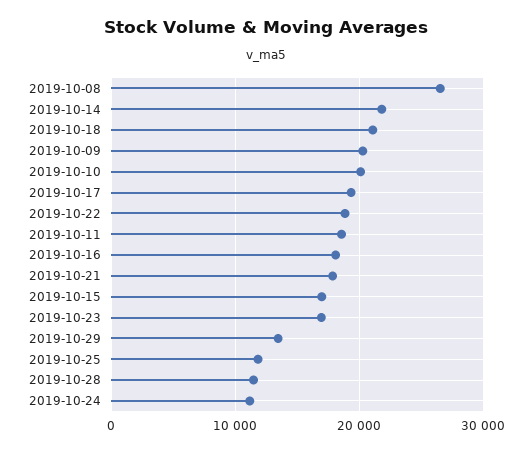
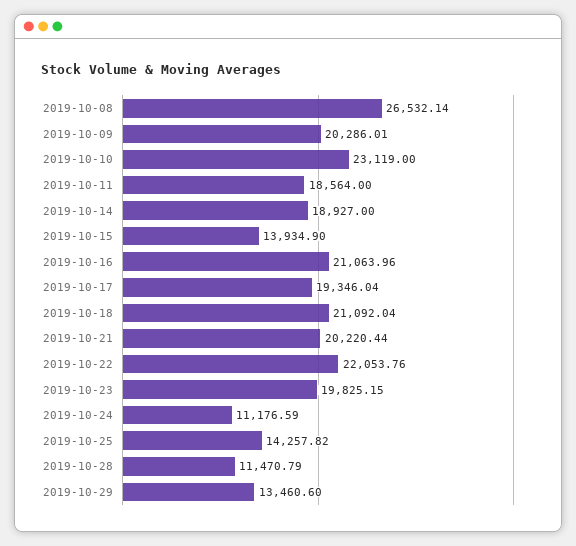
  {
    "2019-10-08": 26532.14,
-   "2019-10-14": 22000,
+   "2019-10-14": 18927,
    "2019-10-18": 21092.04,
    "2019-10-09": 20286.01,
-   "2019-10-10": 20000,
+   "2019-10-10": 23119,
    "2019-10-17": 19346.04,
-   "2019-10-22": 19000,
+   "2019-10-22": 22053.76,
    "2019-10-11": 18564,
-   "2019-10-16": 18000,
+   "2019-10-16": 21063.96,
-   "2019-10-21": 18000,
+   "2019-10-21": 20220.44,
-   "2019-10-15": 17000,
+   "2019-10-15": 13934.9,
-   "2019-10-23": 17000,
+   "2019-10-23": 19825.15,
    "2019-10-29": 13460.6,
-   "2019-10-25": 12000,
+   "2019-10-25": 14257.82,
    "2019-10-28": 11470.79,
    "2019-10-24": 11176.59
  }

